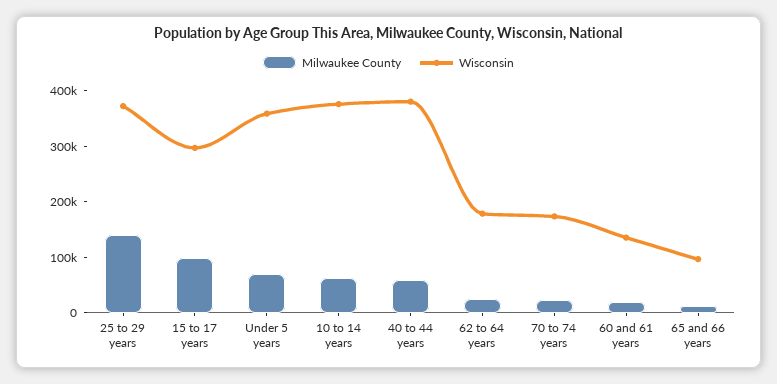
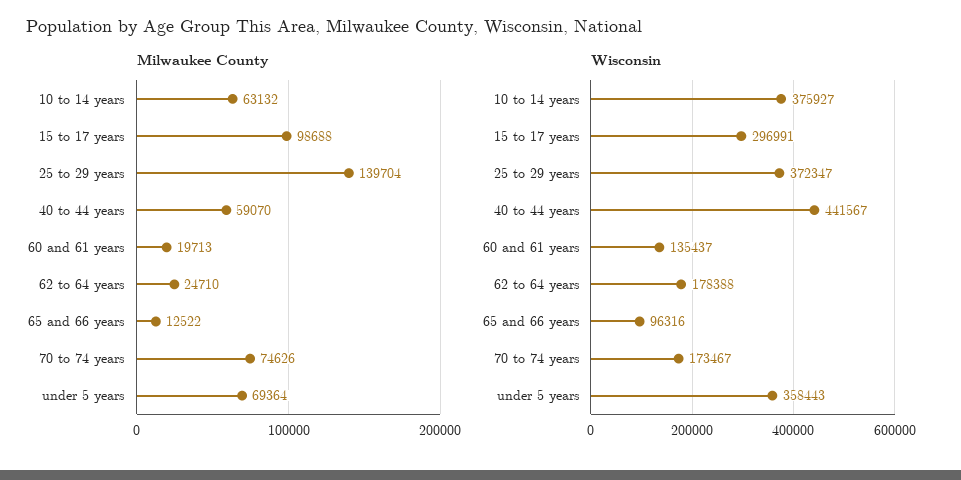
  {
    "Milwaukee County": {
      "25 to 29 years": 139704,
      "15 to 17 years": 98688,
      "Under 5 years": 69364,
      "10 to 14 years": 63132,
      "40 to 44 years": 59070,
      "62 to 64 years": 24710,
-     "70 to 74 years": 20000,
+     "70 to 74 years": 74626,
      "60 and 61 years": 19713,
      "65 and 66 years": 12522
    },
    "Wisconsin": {
      "25 to 29 years": 372347,
      "15 to 17 years": 296991,
      "Under 5 years": 358443,
      "10 to 14 years": 375927,
-     "40 to 44 years": 380000,
+     "40 to 44 years": 441567,
      "62 to 64 years": 178388,
      "70 to 74 years": 173467,
      "60 and 61 years": 135437,
      "65 and 66 years": 96316
    }
  }

